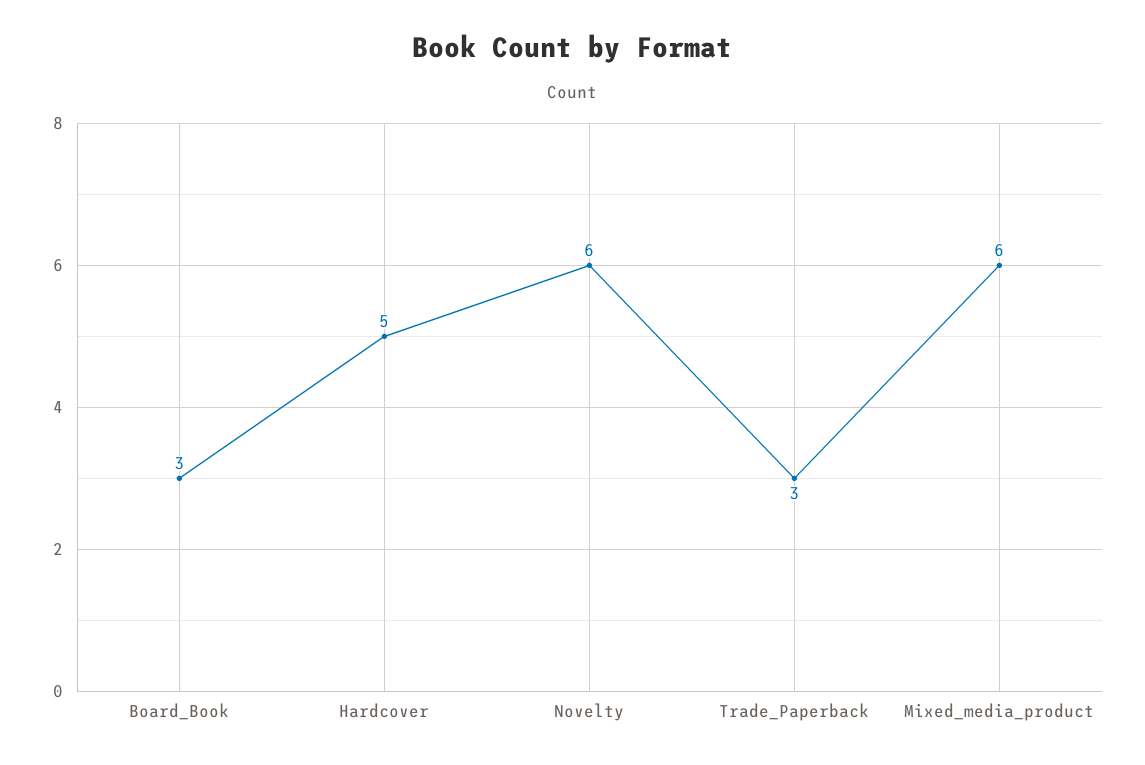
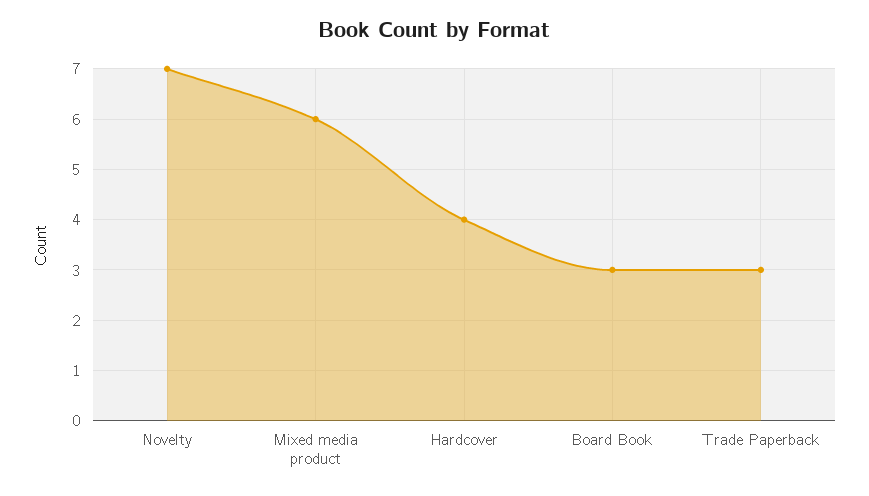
  {
    "Board_Book": 3,
-   "Hardcover": 5,
+   "Hardcover": 4,
-   "Novelty": 6,
+   "Novelty": 7,
    "Trade_Paperback": 3,
    "Mixed_media_product": 6
  }

